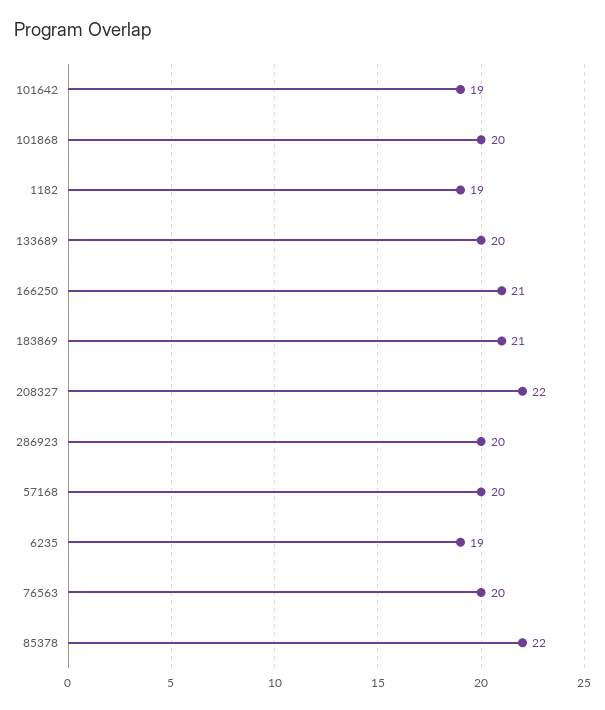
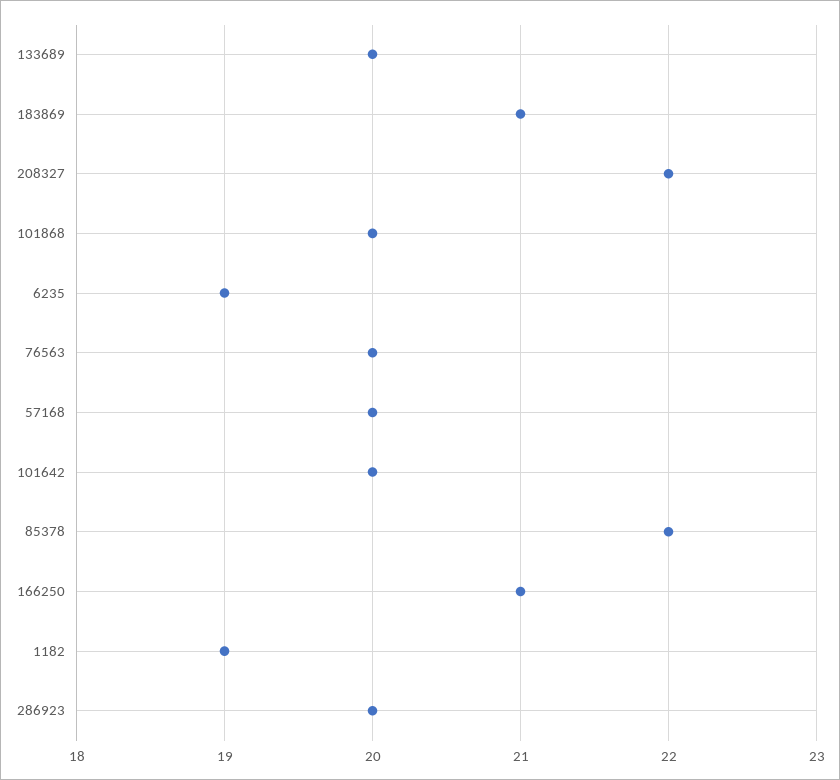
  {
-   "101642": 19,
+   "101642": 20,
    "101868": 20,
    "1182": 19,
    "133689": 20,
    "166250": 21,
    "183869": 21,
    "208327": 22,
    "286923": 20,
    "57168": 20,
    "6235": 19,
    "76563": 20,
    "85378": 22
  }

